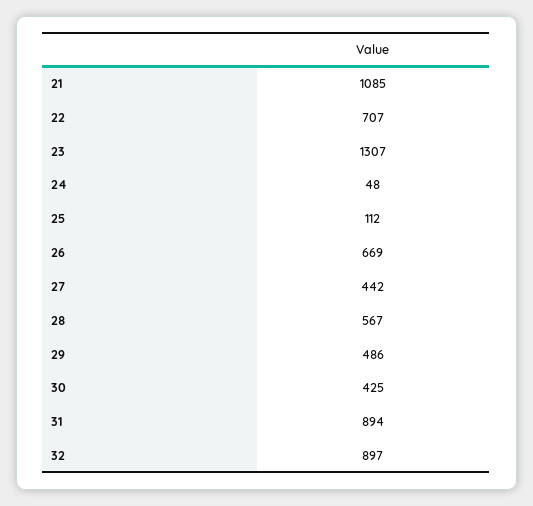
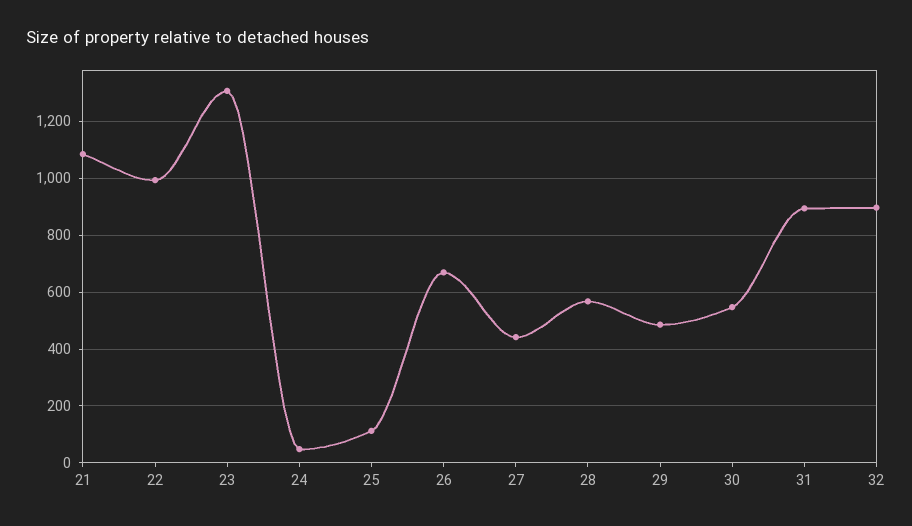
  {
    "21": 1085,
-   "22": 707,
+   "22": 1000,
    "23": 1307,
    "24": 48,
    "25": 112,
    "26": 669,
    "27": 442,
    "28": 567,
    "29": 486,
-   "30": 425,
+   "30": 550,
    "31": 894,
    "32": 897
  }

